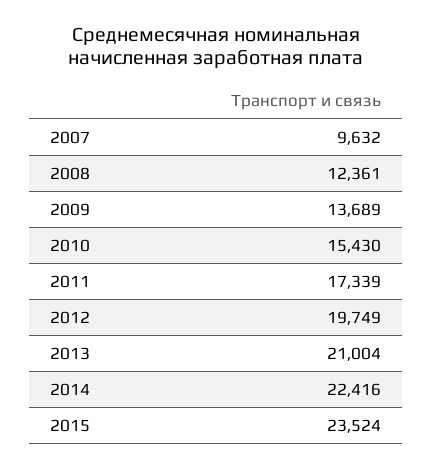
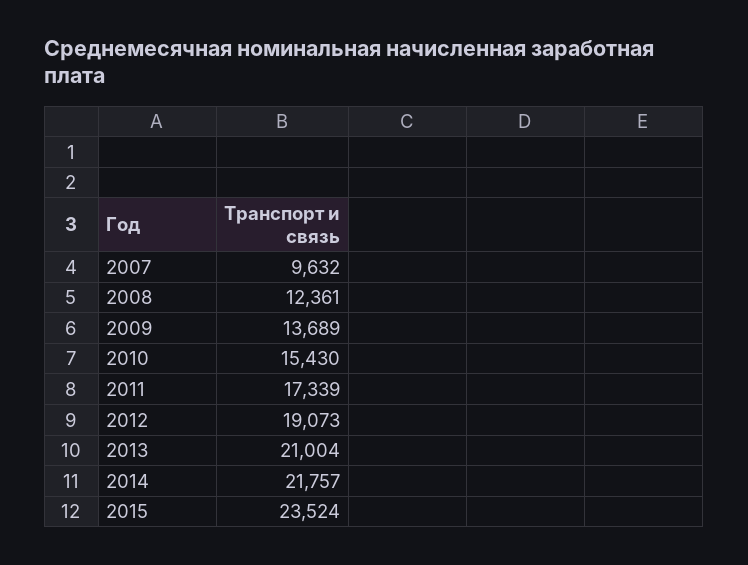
  {
    "2007": 9632,
    "2008": 12361,
    "2009": 13689,
    "2010": 15430,
    "2011": 17339,
-   "2012": 19749,
+   "2012": 19073,
    "2013": 21004,
-   "2014": 22416,
+   "2014": 21757,
    "2015": 23524
  }

